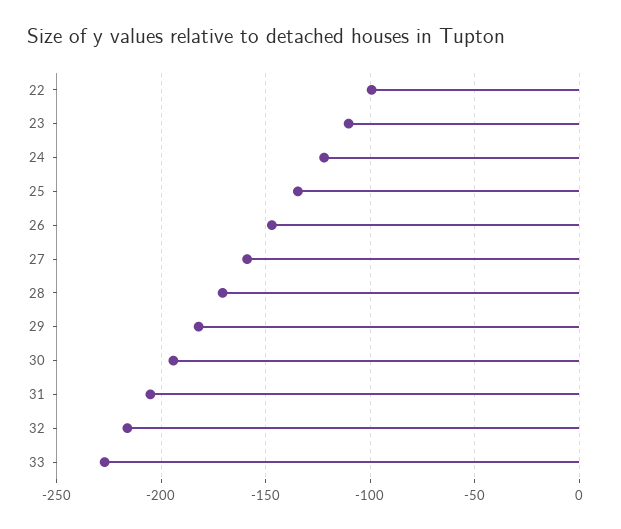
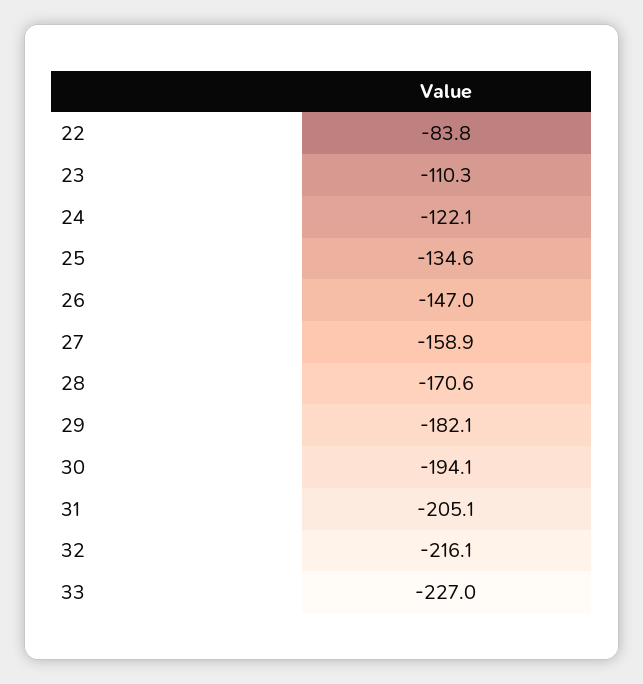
  {
-   "22": -100,
+   "22": -83.8,
    "23": -110.3,
    "24": -122.1,
    "25": -134.6,
    "26": -147,
    "27": -158.9,
    "28": -170.6,
    "29": -182.1,
    "30": -194.1,
    "31": -205.1,
    "32": -216.1,
    "33": -227
  }

